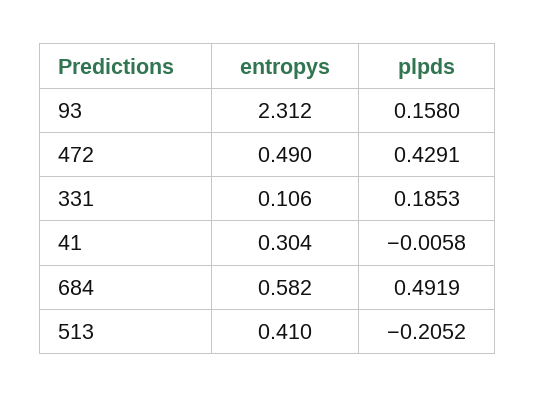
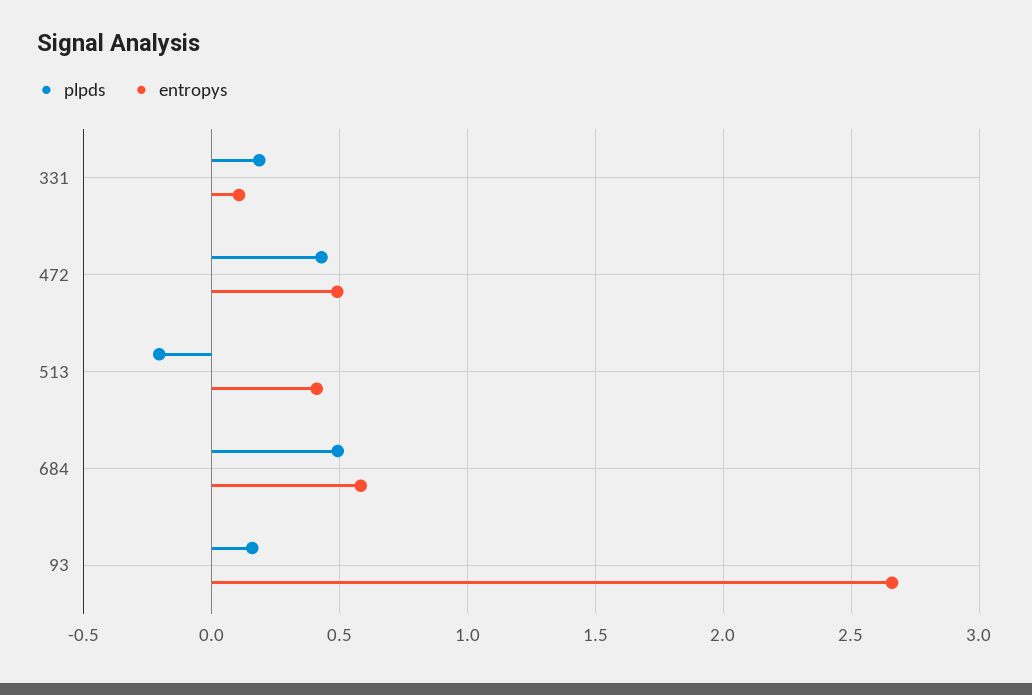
  {
    "entropys": {
-     "93": 2.312,
+     "93": 2.65,
      "472": 0.49,
      "331": 0.106,
-     "41": 0.304,
      "684": 0.582,
      "513": 0.41
    },
    "plpds": {
      "93": 0.158,
      "472": 0.4291,
      "331": 0.1853,
-     "41": -0.0058,
      "684": 0.4919,
      "513": -0.2052
    }
  }

